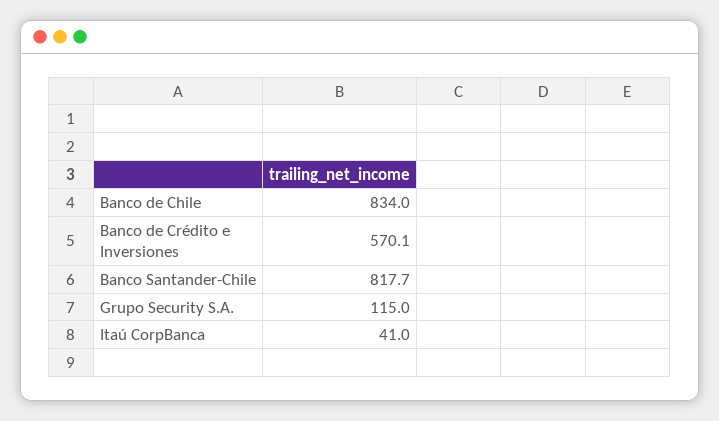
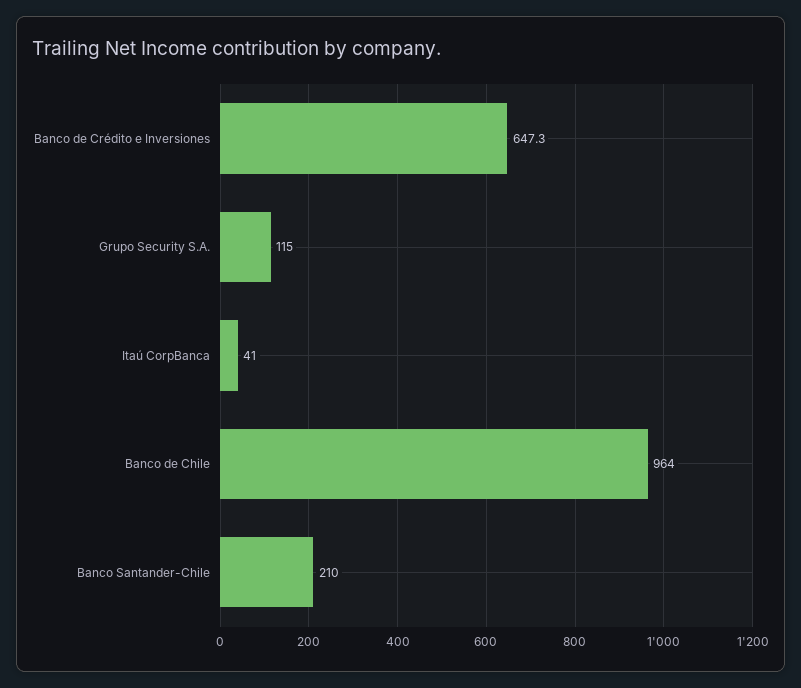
  {
-   "Banco de Chile": 834,
+   "Banco de Chile": 964,
-   "Banco de Crédito e Inversiones": 570.1,
+   "Banco de Crédito e Inversiones": 647.3,
-   "Banco Santander-Chile": 817.7,
+   "Banco Santander-Chile": 210,
    "Grupo Security S.A.": 115,
    "Itaú CorpBanca": 41
  }

